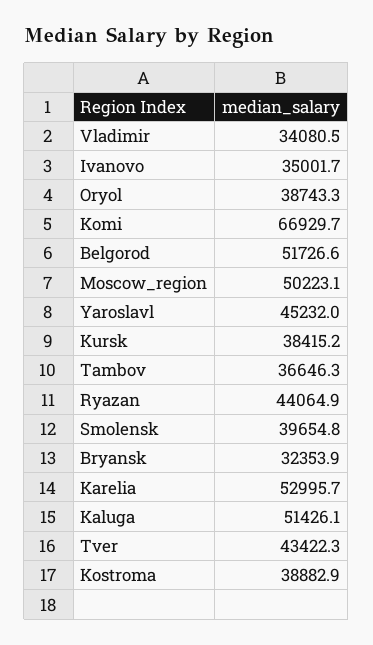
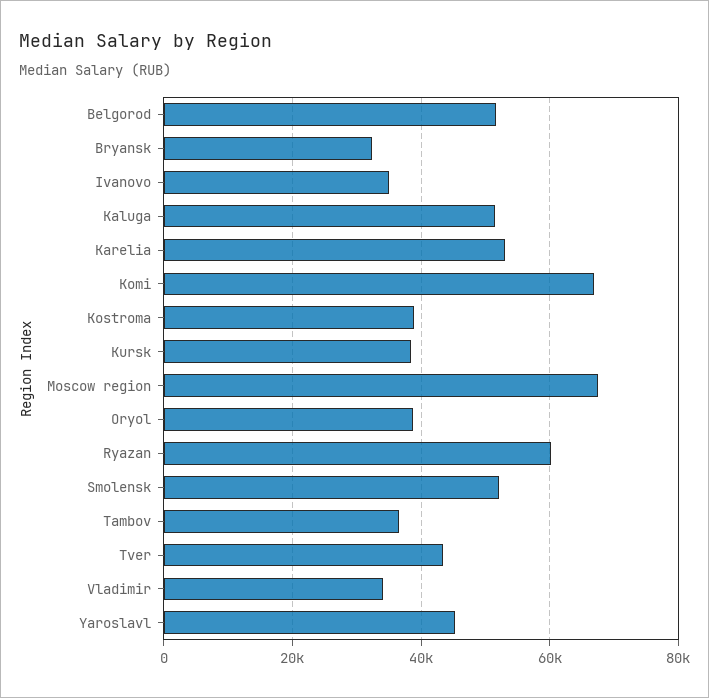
  {
    "Vladimir": 34080.5,
    "Ivanovo": 35001.7,
    "Oryol": 38743.3,
    "Komi": 66929.7,
    "Belgorod": 51726.6,
-   "Moscow_region": 50223.1,
+   "Moscow_region": 68000,
    "Yaroslavl": 45232,
    "Kursk": 38415.2,
    "Tambov": 36646.3,
-   "Ryazan": 44064.9,
+   "Ryazan": 60000,
-   "Smolensk": 39654.8,
+   "Smolensk": 52000,
    "Bryansk": 32353.9,
    "Karelia": 52995.7,
    "Kaluga": 51426.1,
    "Tver": 43422.3,
    "Kostroma": 38882.9
  }

